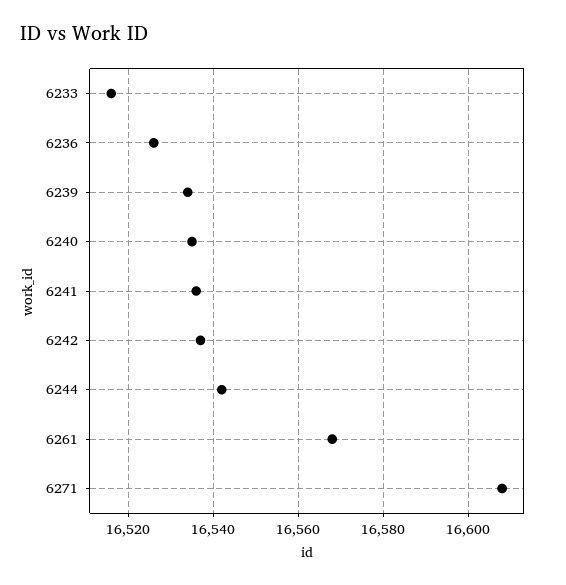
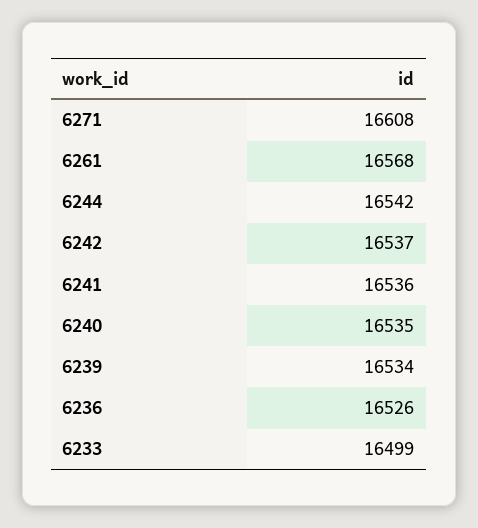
  {
-   "6233": 16515,
+   "6233": 16499,
    "6236": 16526,
    "6239": 16534,
    "6240": 16535,
    "6241": 16536,
    "6242": 16537,
    "6244": 16542,
    "6261": 16568,
    "6271": 16608
  }

